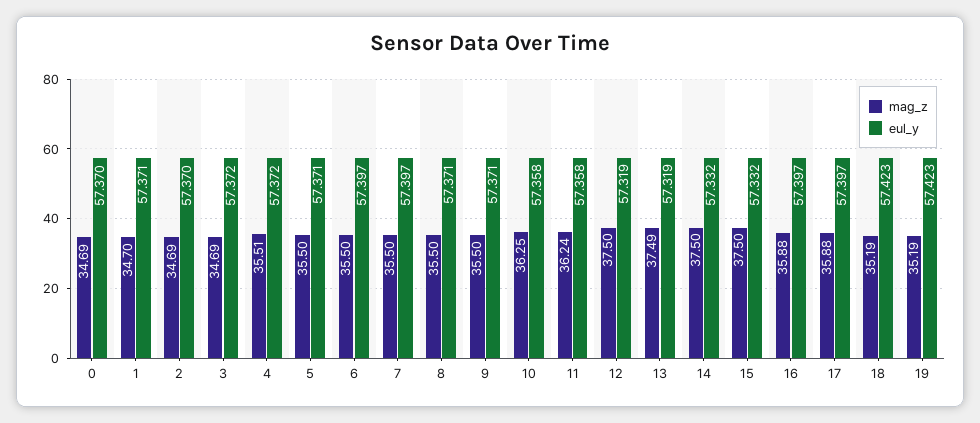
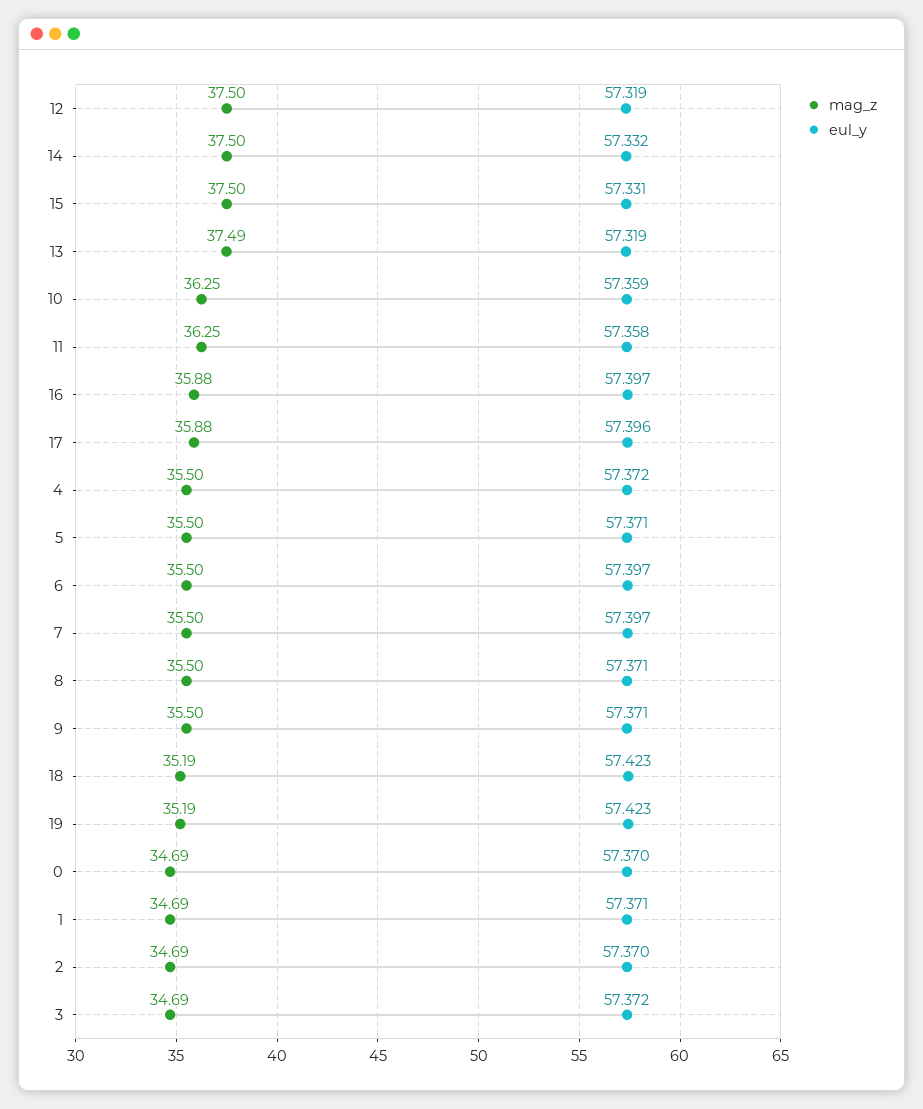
  {
    "mag_z": {
      "0": 34.69,
-     "1": 34.7,
+     "1": 34.69,
      "2": 34.69,
      "3": 34.69,
-     "4": 35.51,
+     "4": 35.5,
      "5": 35.5,
      "6": 35.5,
      "7": 35.5,
      "8": 35.5,
      "9": 35.5,
      "10": 36.25,
-     "11": 36.24,
+     "11": 36.25,
      "12": 37.5,
      "13": 37.49,
      "14": 37.5,
      "15": 37.5,
      "16": 35.88,
      "17": 35.88,
      "18": 35.19,
      "19": 35.19
    },
    "eul_y": {
      "0": 57.37,
      "1": 57.371,
      "2": 57.37,
      "3": 57.372,
      "4": 57.372,
      "5": 57.371,
      "6": 57.397,
      "7": 57.397,
      "8": 57.371,
      "9": 57.371,
-     "10": 57.358,
+     "10": 57.359,
      "11": 57.358,
      "12": 57.319,
      "13": 57.319,
      "14": 57.332,
-     "15": 57.332,
+     "15": 57.331,
      "16": 57.397,
-     "17": 57.397,
+     "17": 57.396,
      "18": 57.423,
      "19": 57.423
    }
  }

